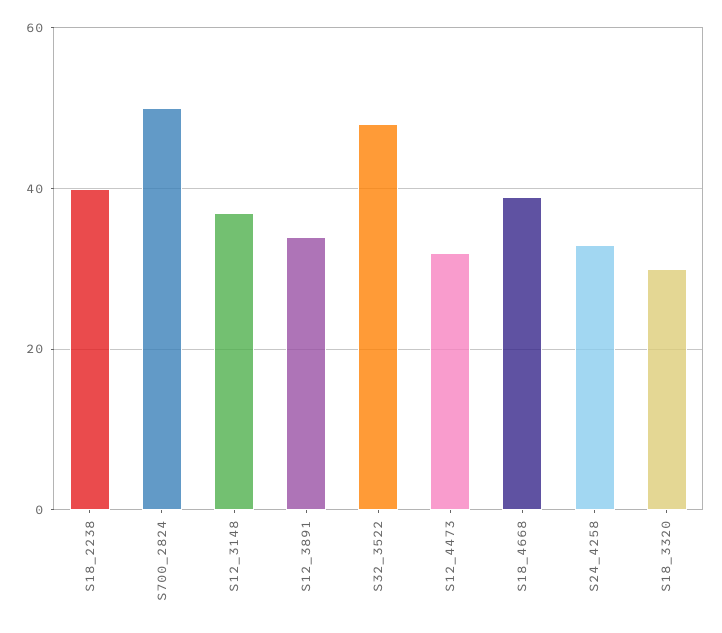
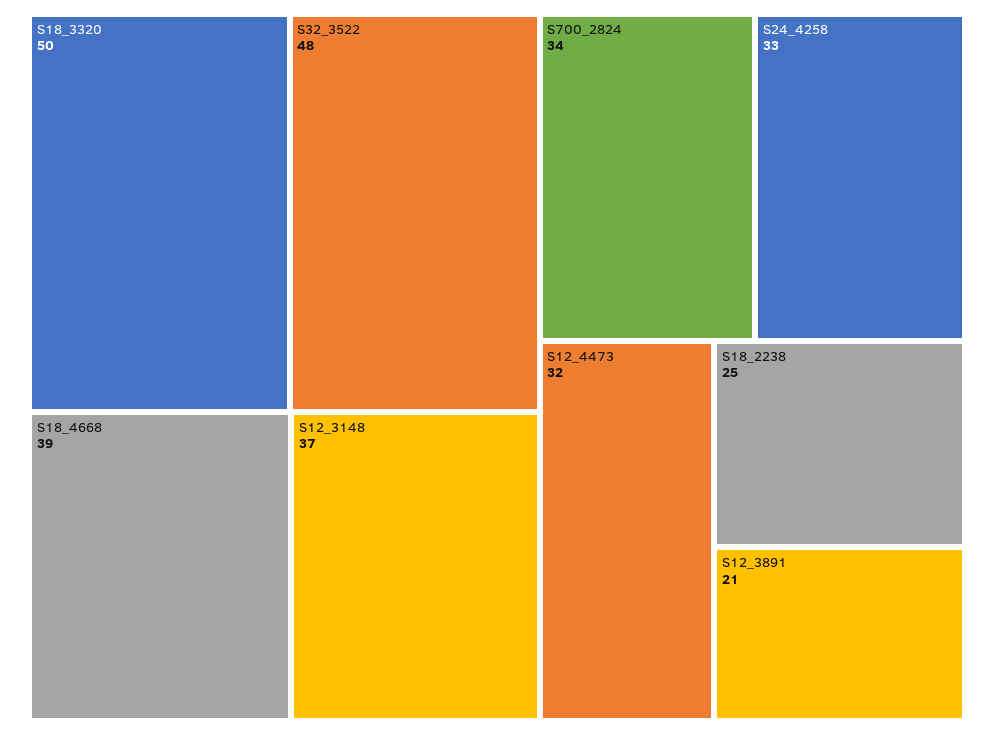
  {
-   "S18_2238": 40,
+   "S18_2238": 25,
-   "S700_2824": 50,
+   "S700_2824": 34,
    "S12_3148": 37,
-   "S12_3891": 35,
+   "S12_3891": 21,
    "S32_3522": 48,
    "S12_4473": 32,
    "S18_4668": 39,
    "S24_4258": 33,
-   "S18_3320": 30
+   "S18_3320": 50
  }

